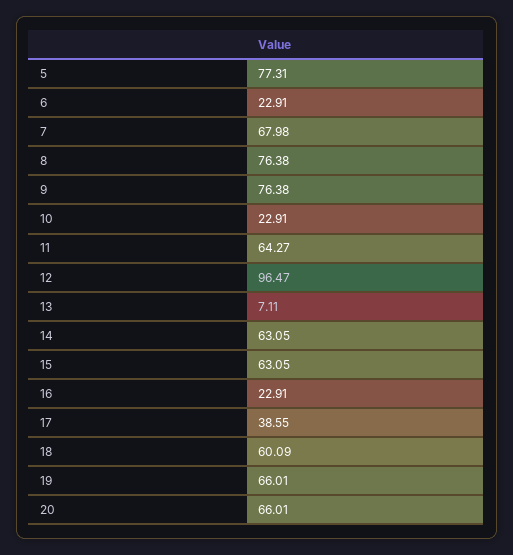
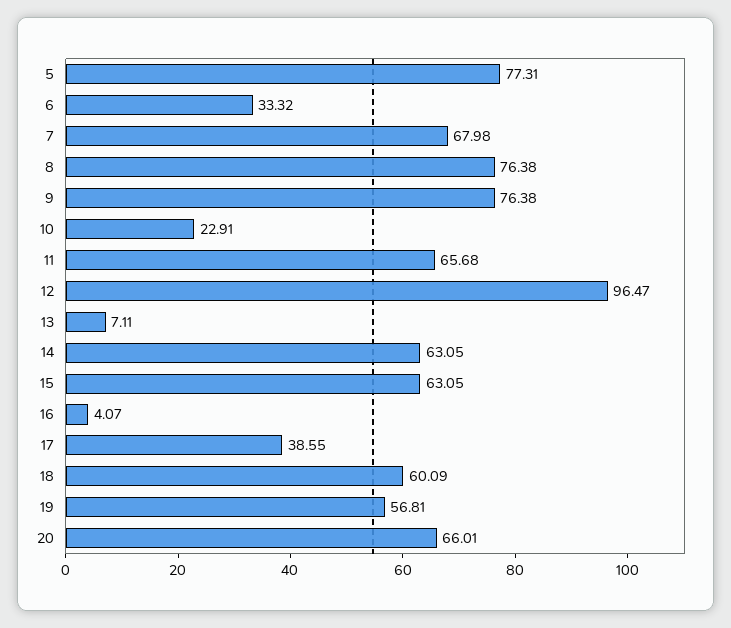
  {
    "5": 77.31,
-   "6": 22.91,
+   "6": 33.32,
    "7": 67.98,
    "8": 76.38,
    "9": 76.38,
    "10": 22.91,
-   "11": 64.27,
+   "11": 65.68,
    "12": 96.47,
    "13": 7.11,
    "14": 63.05,
    "15": 63.05,
-   "16": 22.91,
+   "16": 4.07,
    "17": 38.55,
    "18": 60.09,
-   "19": 66.01,
+   "19": 56.81,
    "20": 66.01
  }

